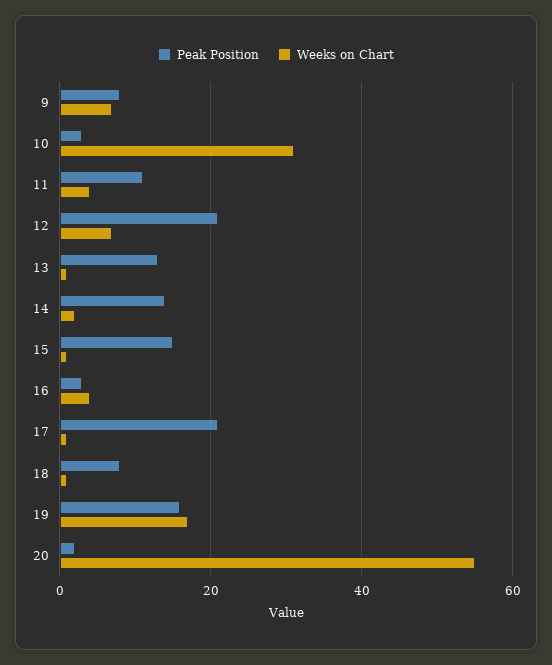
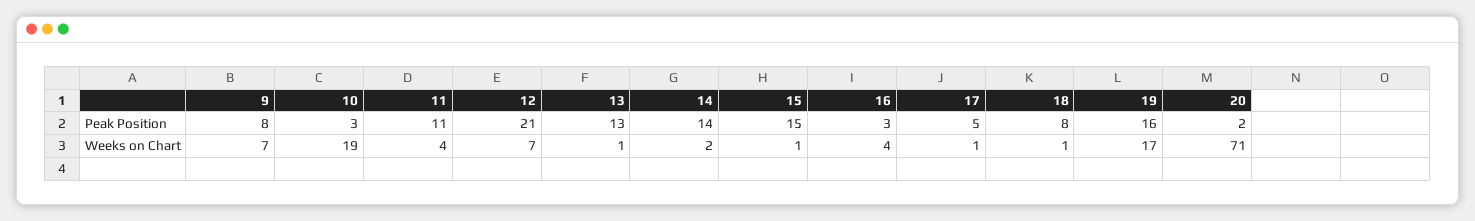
  {
    "Peak Position": {
      "9": 8,
      "10": 3,
      "11": 11,
      "12": 21,
      "13": 13,
      "14": 14,
      "15": 15,
      "16": 3,
-     "17": 20,
+     "17": 5,
      "18": 8,
      "19": 16,
      "20": 2
    },
    "Weeks on Chart": {
      "9": 7,
-     "10": 30,
+     "10": 19,
      "11": 4,
      "12": 7,
      "13": 1,
      "14": 2,
      "15": 1,
      "16": 4,
      "17": 1,
      "18": 1,
      "19": 17,
-     "20": 55
+     "20": 71
    }
  }

